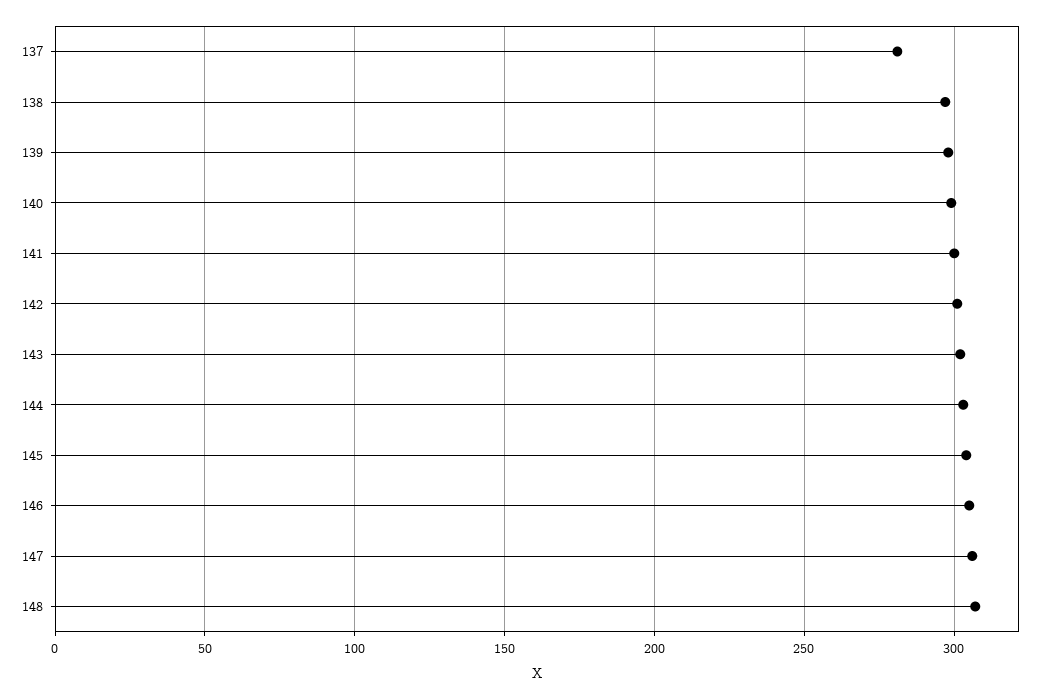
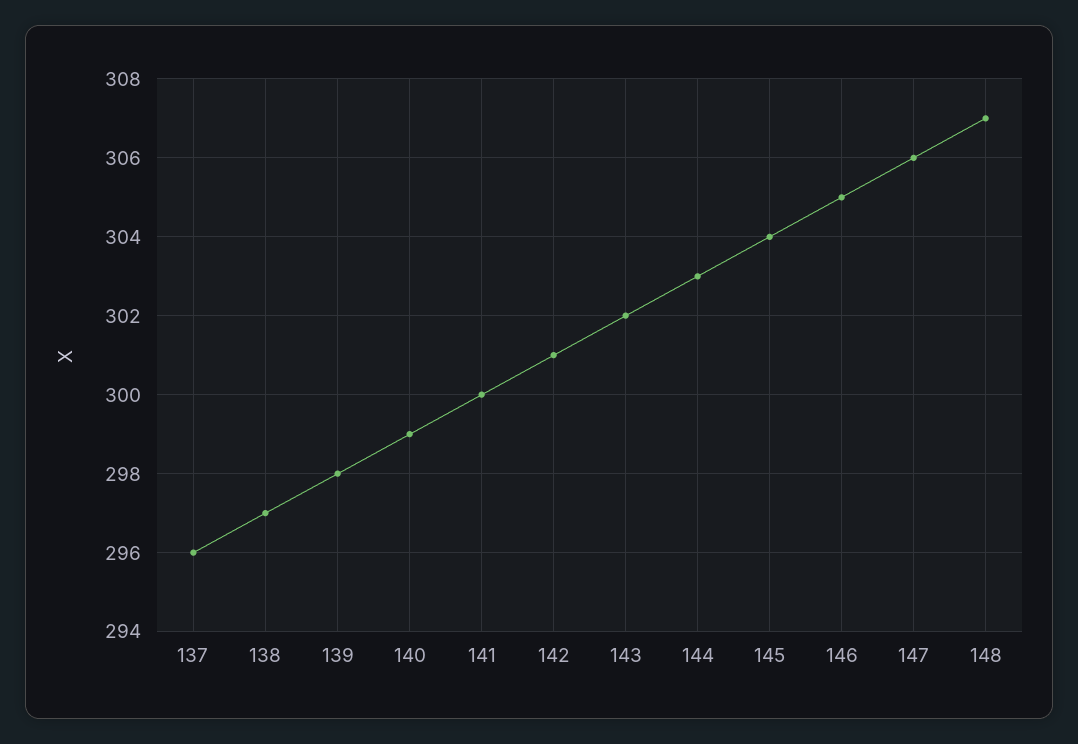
  {
-   "137": 280,
+   "137": 296,
    "138": 297,
    "139": 298,
    "140": 299,
    "141": 300,
    "142": 301,
    "143": 302,
    "144": 303,
    "145": 304,
    "146": 305,
    "147": 306,
    "148": 307
  }

